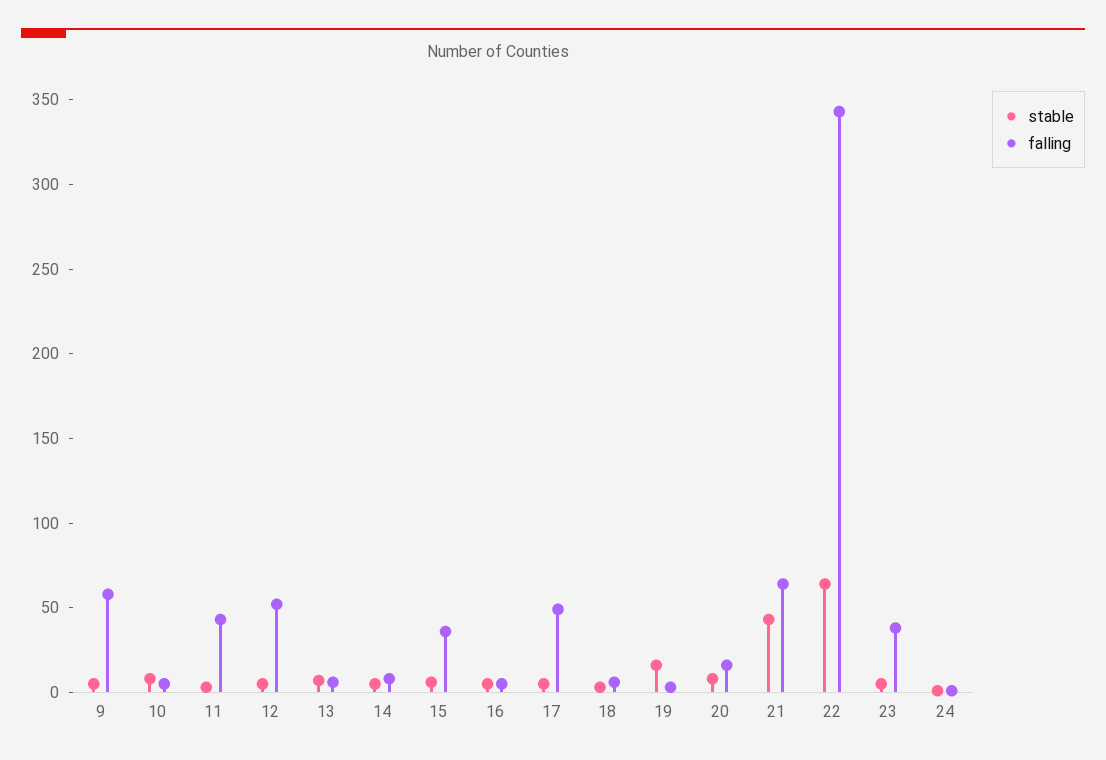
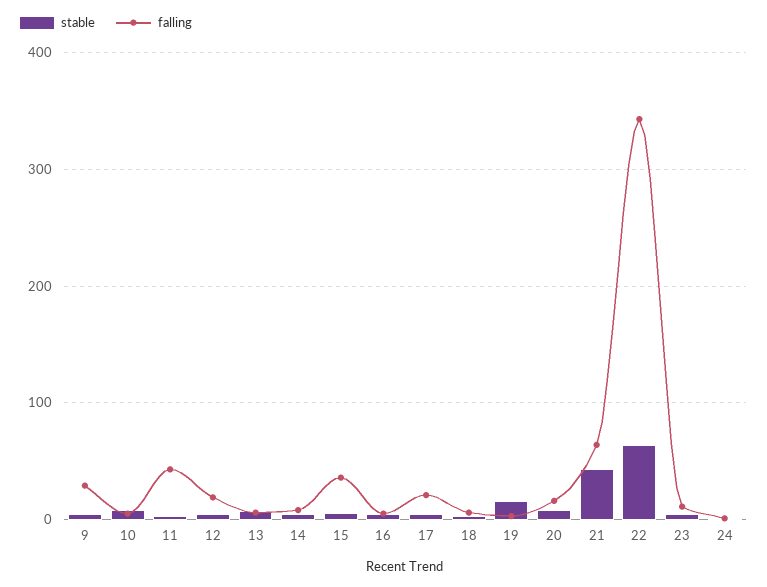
  {
    "stable": {
      "9": 10,
      "10": 10,
      "11": 0,
      "12": 10,
      "13": 10,
      "14": 10,
      "15": 10,
      "16": 10,
      "17": 10,
      "18": 0,
      "19": 20,
      "20": 10,
      "21": 40,
      "22": 60,
      "23": 10,
      "24": 0
    },
    "falling": {
-     "9": 60,
+     "9": 30,
      "10": 10,
      "11": 40,
-     "12": 50,
+     "12": 20,
      "13": 10,
      "14": 10,
      "15": 40,
      "16": 10,
-     "17": 50,
+     "17": 20,
      "18": 10,
      "19": 0,
      "20": 20,
      "21": 60,
      "22": 340,
-     "23": 40,
+     "23": 10,
      "24": 0
    }
  }

